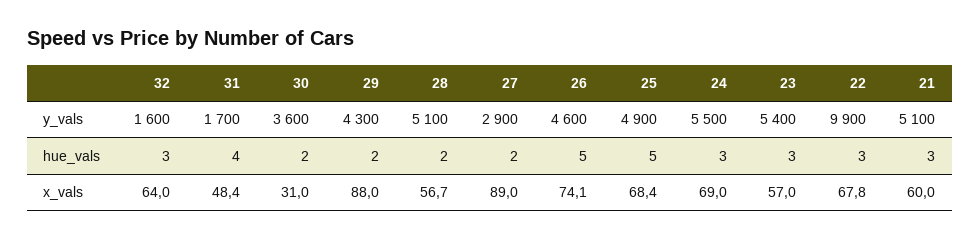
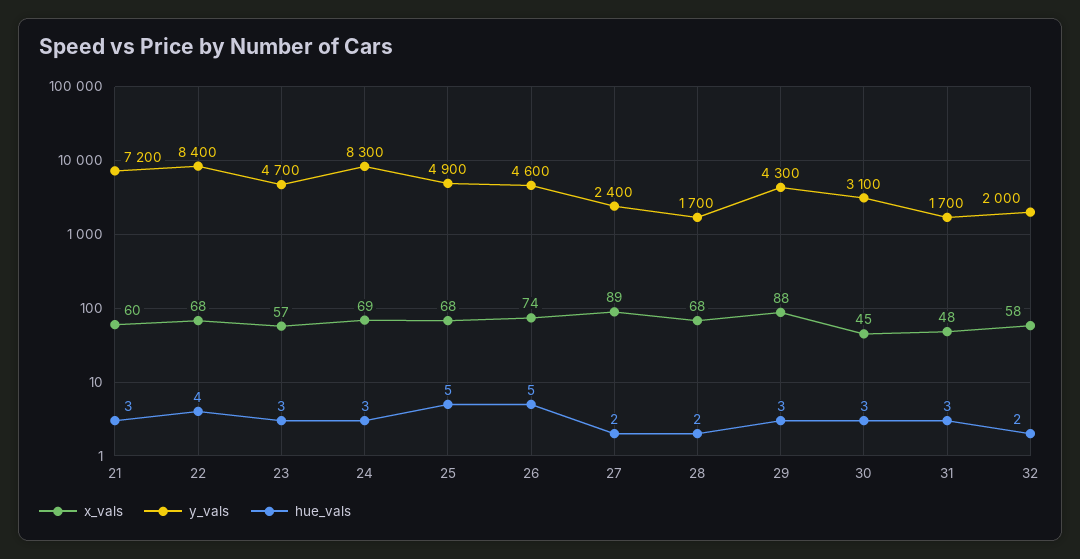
  {
    "y_vals": {
-     "32": 1600,
+     "32": 2000,
      "31": 1700,
-     "30": 3600,
+     "30": 3100,
      "29": 4300,
-     "28": 5100,
+     "28": 1700,
-     "27": 2900,
+     "27": 2400,
      "26": 4600,
      "25": 4900,
-     "24": 5500,
+     "24": 8300,
-     "23": 5400,
+     "23": 4700,
-     "22": 9900,
+     "22": 8400,
-     "21": 5100
+     "21": 7200
    },
    "hue_vals": {
-     "32": 3,
+     "32": 2,
-     "31": 4,
+     "31": 3,
-     "30": 2,
+     "30": 3,
-     "29": 2,
+     "29": 3,
      "28": 2,
      "27": 2,
      "26": 5,
      "25": 5,
      "24": 3,
      "23": 3,
-     "22": 3,
+     "22": 4,
      "21": 3
    },
    "x_vals": {
-     "32": 64,
+     "32": 58,
      "31": 48.4,
-     "30": 31,
+     "30": 45,
      "29": 88,
-     "28": 56.7,
+     "28": 68,
      "27": 89,
      "26": 74.1,
      "25": 68.4,
      "24": 69,
      "23": 57,
      "22": 67.8,
      "21": 60
    }
  }

